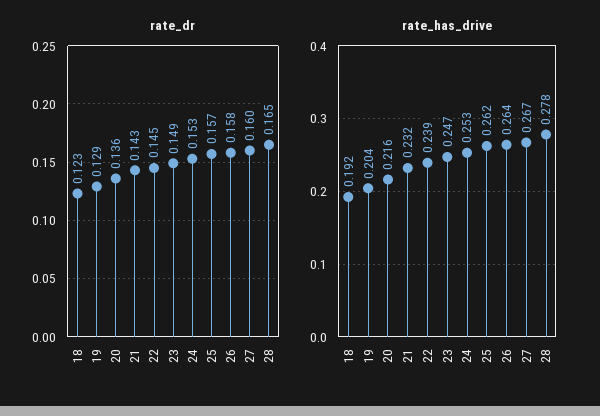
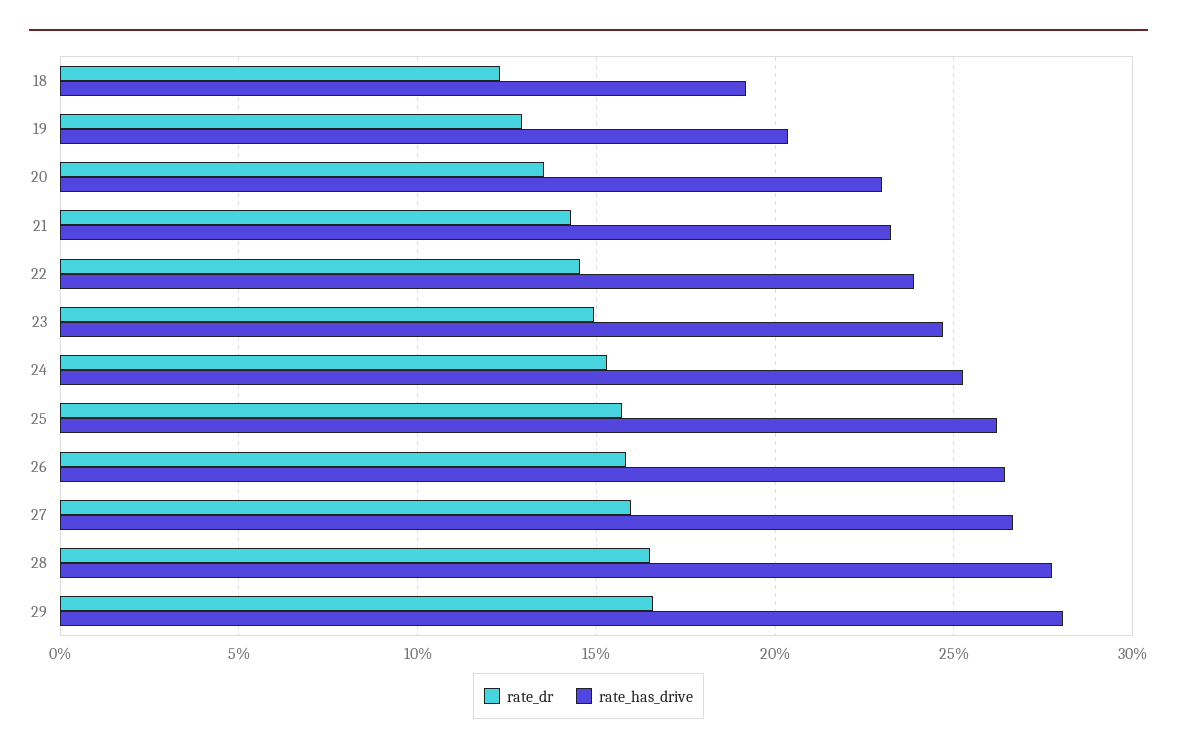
  {
    "rate_dr": {
      "18": 0.123,
      "19": 0.129,
      "20": 0.136,
      "21": 0.143,
      "22": 0.145,
      "23": 0.149,
      "24": 0.153,
      "25": 0.157,
      "26": 0.158,
      "27": 0.16,
-     "28": 0.165
+     "28": 0.165,
+     "29": 0.165
    },
    "rate_has_drive": {
      "18": 0.192,
      "19": 0.204,
-     "20": 0.216,
+     "20": 0.23,
      "21": 0.232,
      "22": 0.239,
      "23": 0.247,
      "24": 0.253,
      "25": 0.262,
      "26": 0.264,
      "27": 0.267,
-     "28": 0.278
+     "28": 0.278,
+     "29": 0.28
    }
  }

